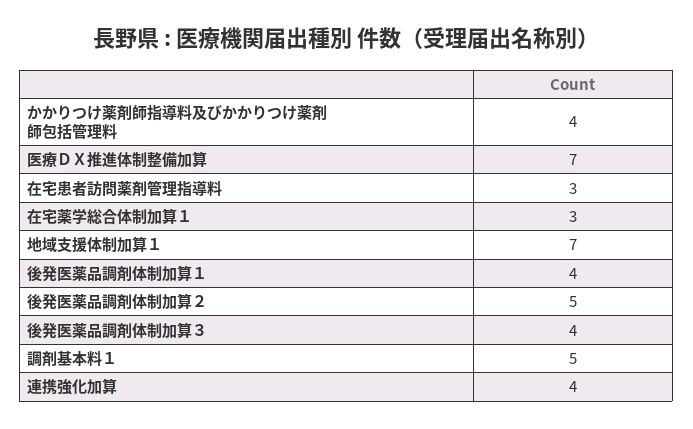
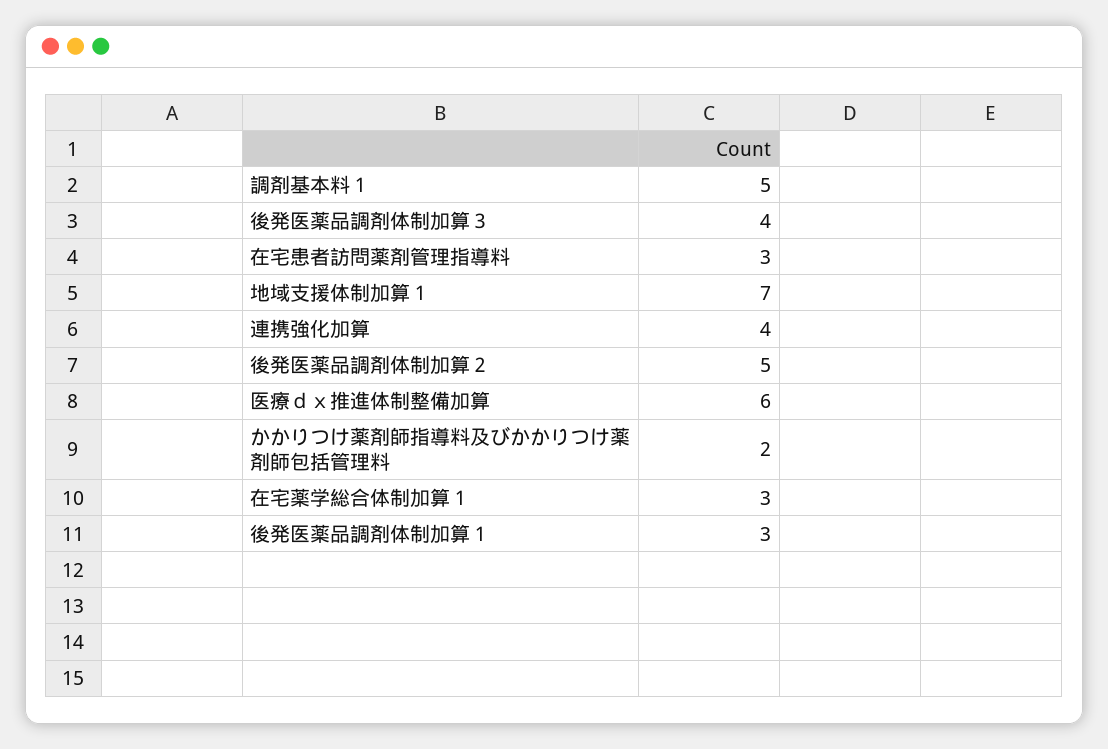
  {
-   "かかりつけ薬剤師指導料及びかかりつけ薬剤師包括管理料": 4,
+   "かかりつけ薬剤師指導料及びかかりつけ薬剤師包括管理料": 2,
-   "医療ＤＸ推進体制整備加算": 7,
+   "医療ＤＸ推進体制整備加算": 6,
    "在宅患者訪問薬剤管理指導料": 3,
    "在宅薬学総合体制加算１": 3,
    "地域支援体制加算１": 7,
-   "後発医薬品調剤体制加算１": 4,
+   "後発医薬品調剤体制加算１": 3,
    "後発医薬品調剤体制加算２": 5,
    "後発医薬品調剤体制加算３": 4,
    "調剤基本料１": 5,
    "連携強化加算": 4
  }

